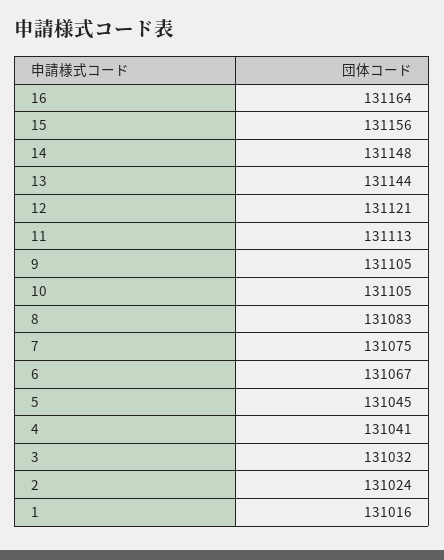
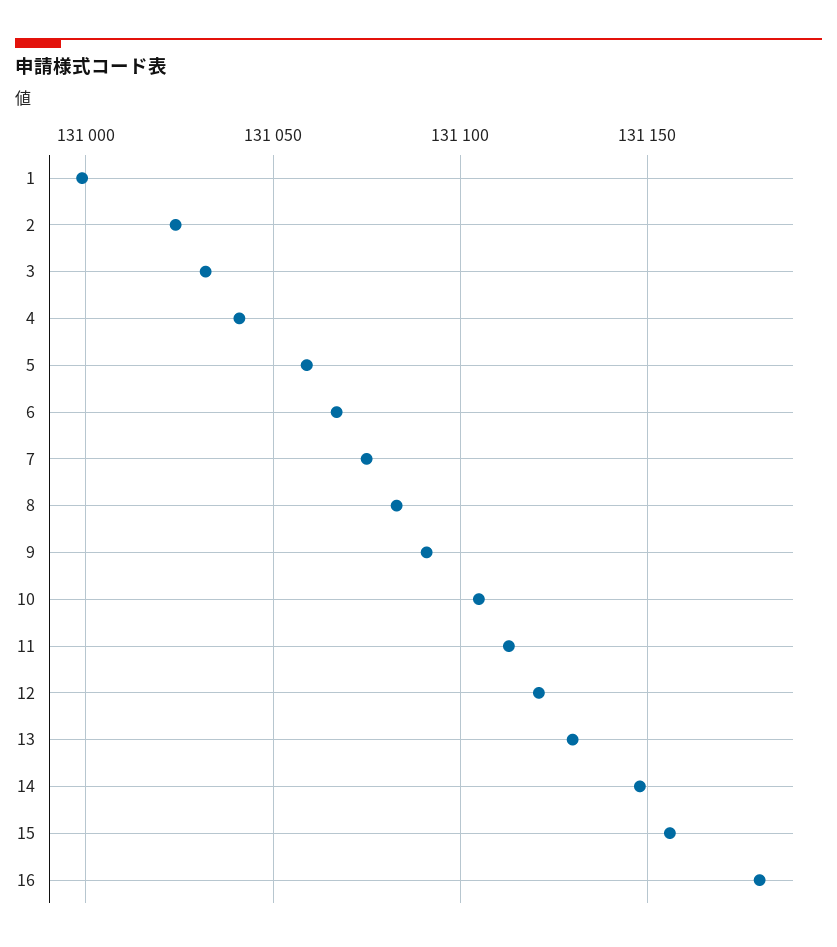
  {
-   "16": 131164,
+   "16": 131180,
    "15": 131156,
    "14": 131148,
-   "13": 131144,
+   "13": 131130,
    "12": 131121,
    "11": 131113,
-   "9": 131105,
+   "9": 131090,
    "10": 131105,
    "8": 131083,
    "7": 131075,
    "6": 131067,
-   "5": 131045,
+   "5": 131060,
    "4": 131041,
    "3": 131032,
    "2": 131024,
-   "1": 131016
+   "1": 131000
  }

